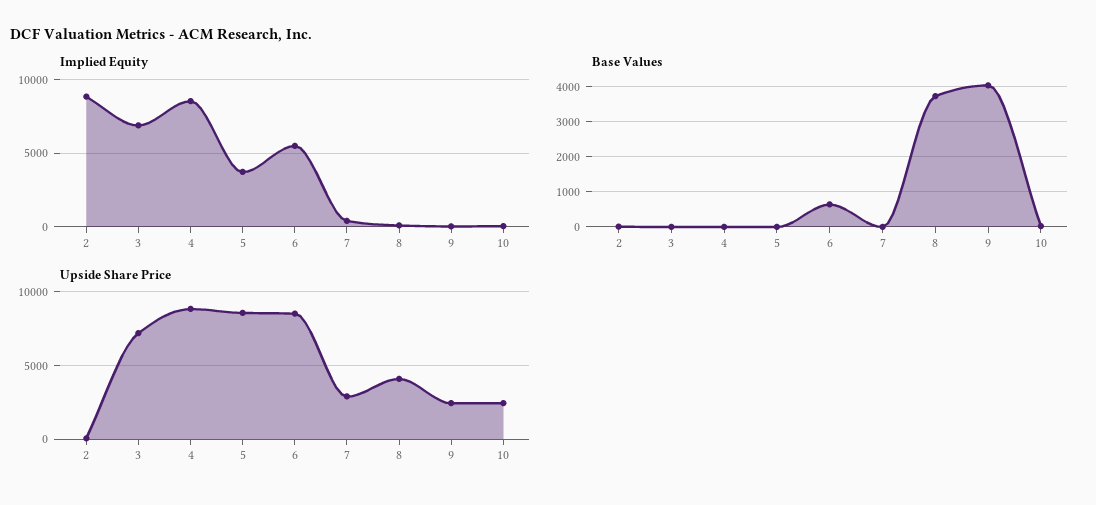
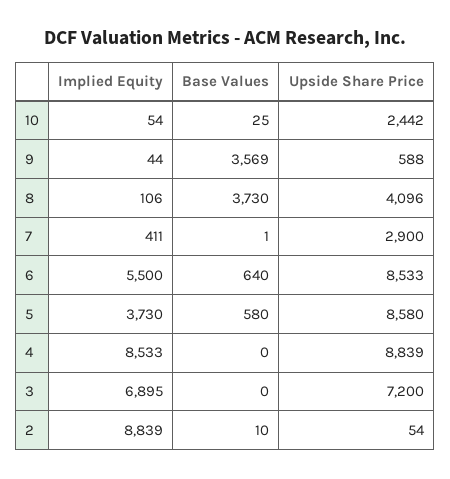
  {
    "Implied Equity": {
      "2": 8839,
      "3": 6895,
      "4": 8533,
      "5": 3730,
      "6": 5500,
      "7": 411,
      "8": 106,
      "9": 44,
      "10": 54
    },
    "Base Values": {
      "2": 10,
      "3": 0,
      "4": 0,
-     "5": 0,
+     "5": 580,
      "6": 640,
      "7": 1,
      "8": 3730,
-     "9": 4000,
+     "9": 3569,
      "10": 25
    },
    "Upside Share Price": {
      "2": 54,
      "3": 7200,
      "4": 8839,
      "5": 8580,
      "6": 8533,
      "7": 2900,
      "8": 4096,
-     "9": 2500,
+     "9": 588,
      "10": 2442
    }
  }

